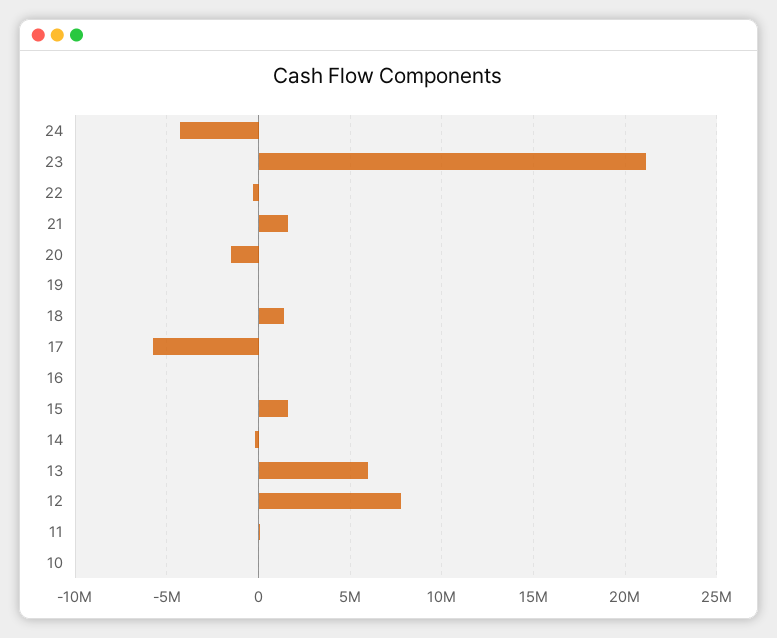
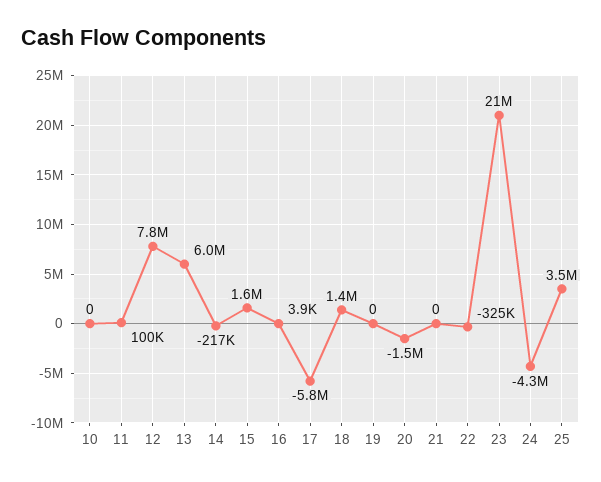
  {
    "24": -4300000,
    "23": 21000000,
    "22": -325000,
-   "21": 1500000,
+   "21": 0,
    "20": -1500000,
    "19": 0,
    "18": 1400000,
    "17": -5800000,
    "16": 3900,
    "15": 1600000,
    "14": -217000,
    "13": 6000000,
    "12": 7800000,
    "11": 100000,
-   "10": 0
+   "10": 0,
+   "25": 3500000
  }

